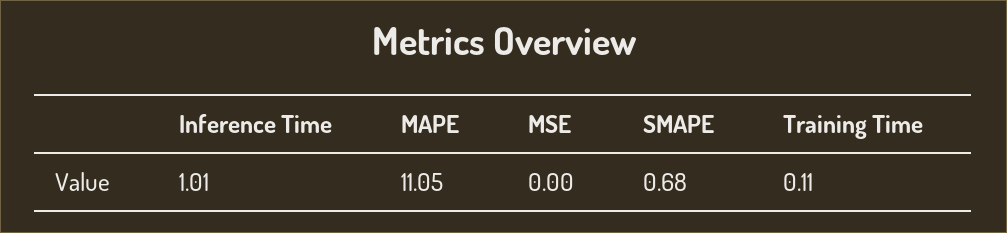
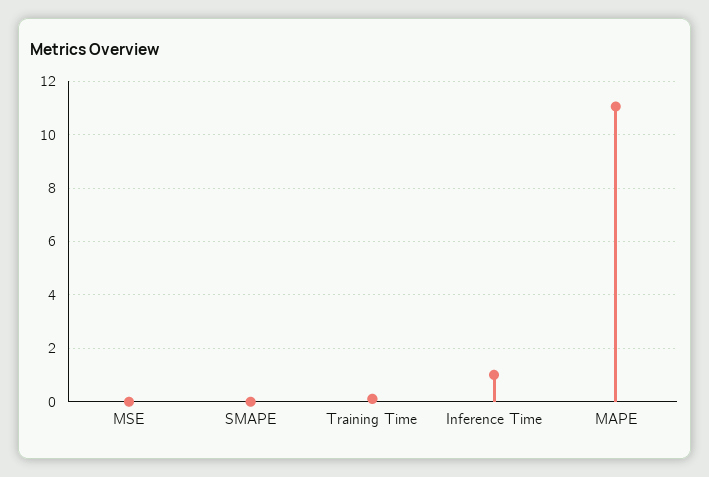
  {
    "Inference Time": 1.01,
    "MAPE": 11.05,
    "MSE": 0,
-   "SMAPE": 0.68,
+   "SMAPE": 0,
    "Training Time": 0.11
  }

